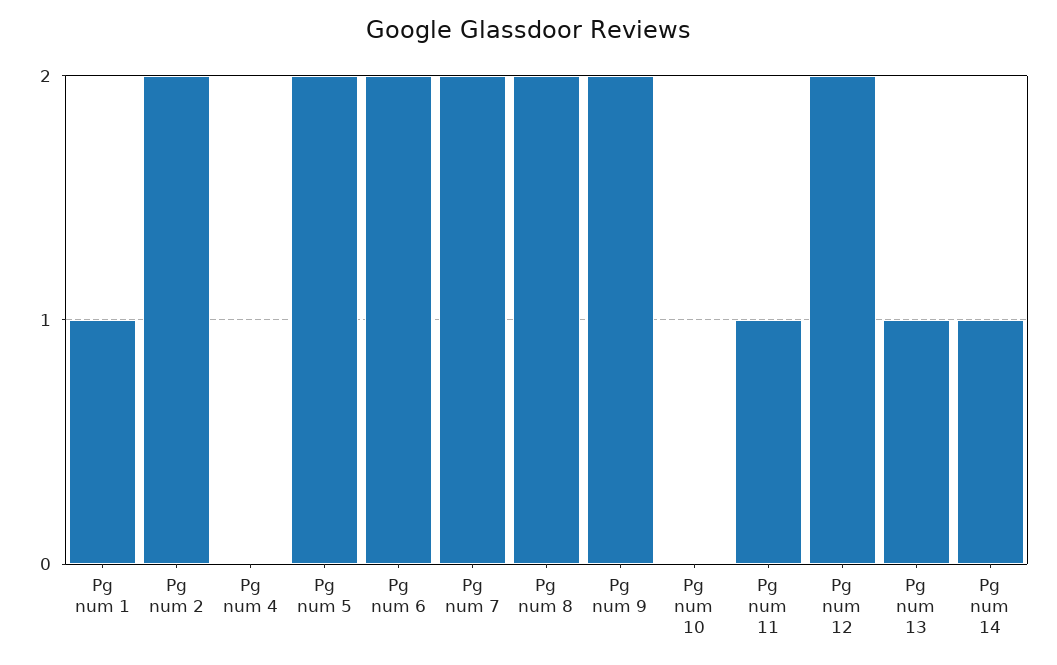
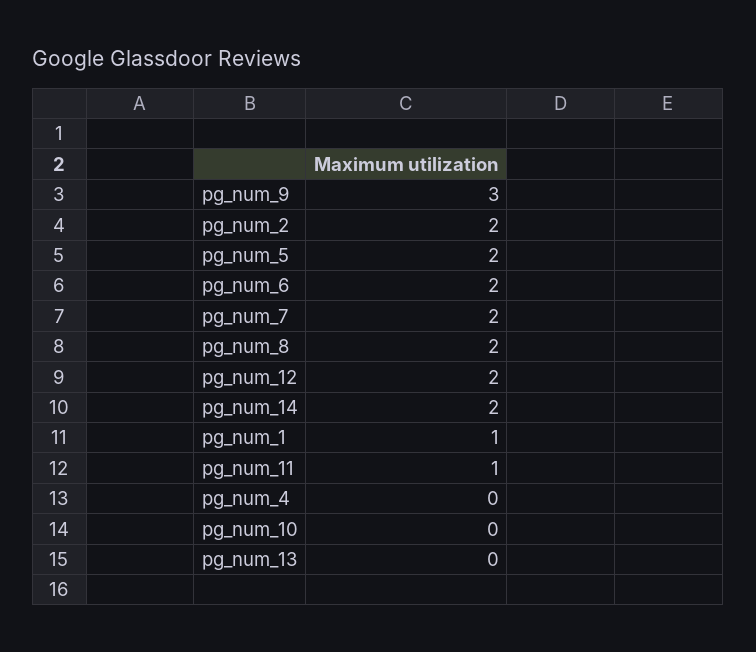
  {
    "Pg num 1": 1,
    "Pg num 2": 2,
    "Pg num 4": 0,
    "Pg num 5": 2,
    "Pg num 6": 2,
    "Pg num 7": 2,
    "Pg num 8": 2,
-   "Pg num 9": 2,
+   "Pg num 9": 3,
    "Pg num 10": 0,
    "Pg num 11": 1,
    "Pg num 12": 2,
-   "Pg num 13": 1,
+   "Pg num 13": 0,
-   "Pg num 14": 1
+   "Pg num 14": 2
  }

